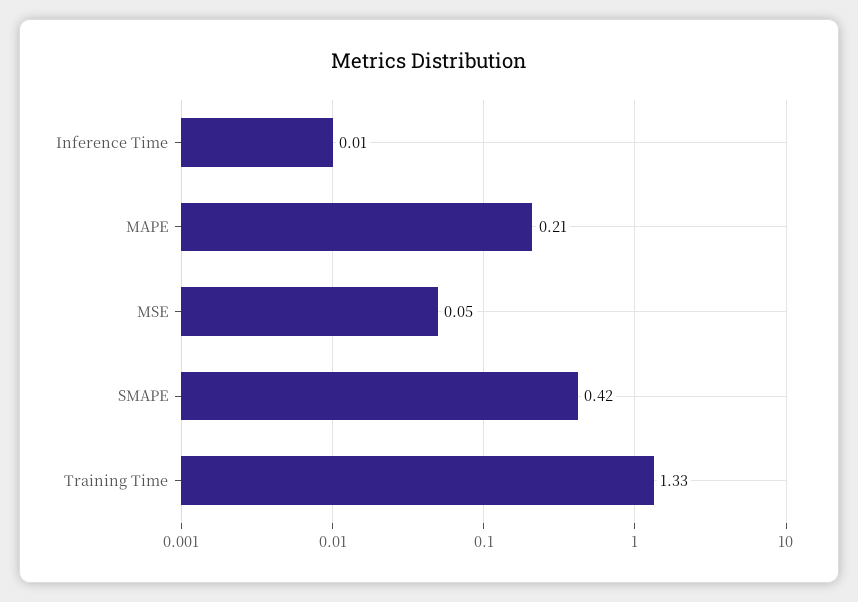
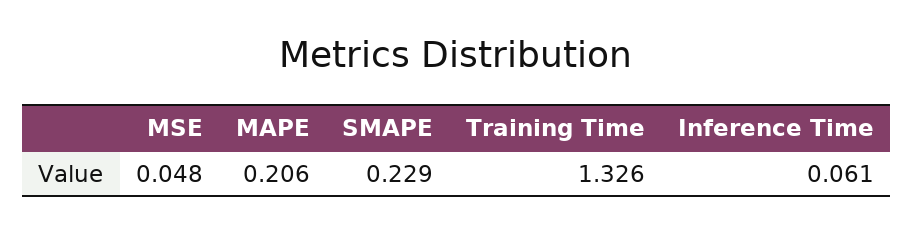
  {
-   "Inference Time": 0.01,
+   "Inference Time": 0.061,
    "MAPE": 0.206,
    "MSE": 0.048,
-   "SMAPE": 0.42,
+   "SMAPE": 0.229,
    "Training Time": 1.326
  }

